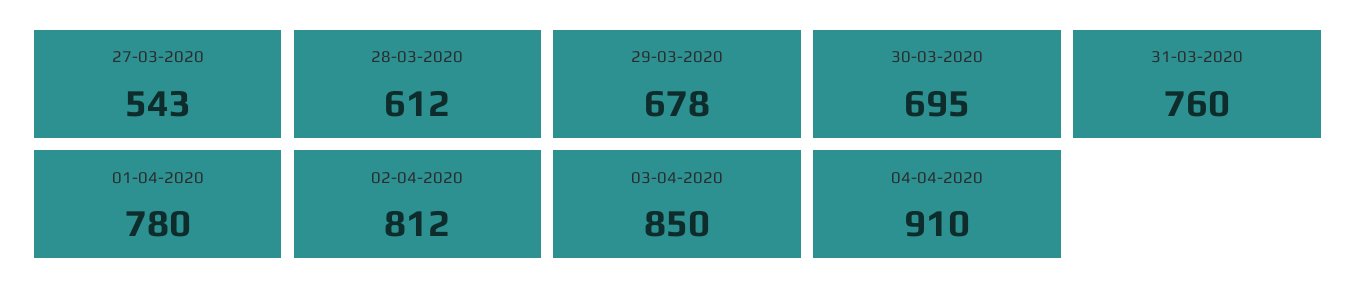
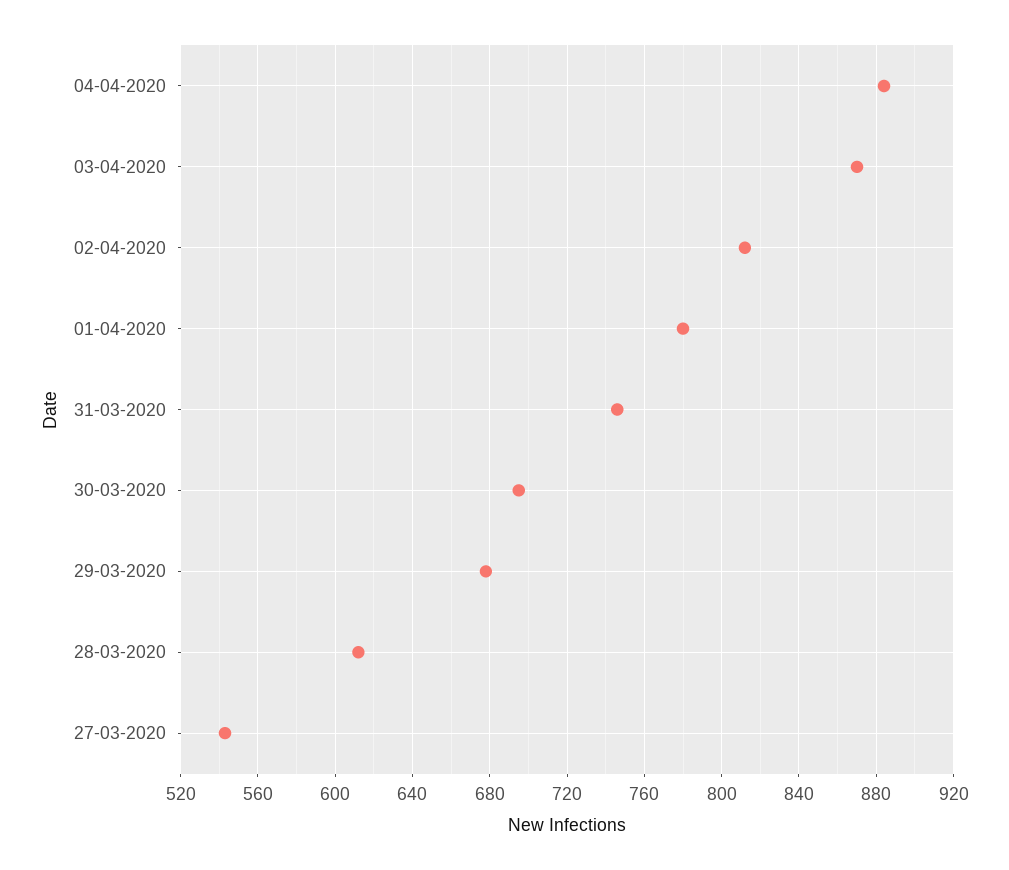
  {
    "27-03-2020": 543,
    "28-03-2020": 612,
    "29-03-2020": 678,
    "30-03-2020": 695,
-   "31-03-2020": 760,
+   "31-03-2020": 745,
    "01-04-2020": 780,
    "02-04-2020": 812,
-   "03-04-2020": 850,
+   "03-04-2020": 870,
-   "04-04-2020": 910
+   "04-04-2020": 885
  }

